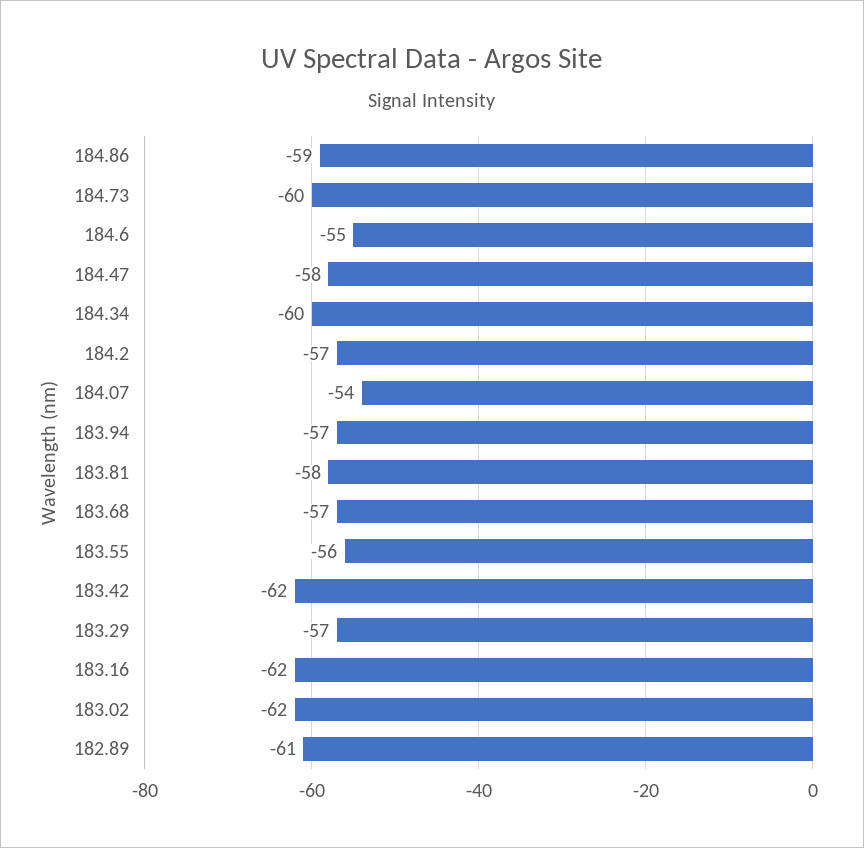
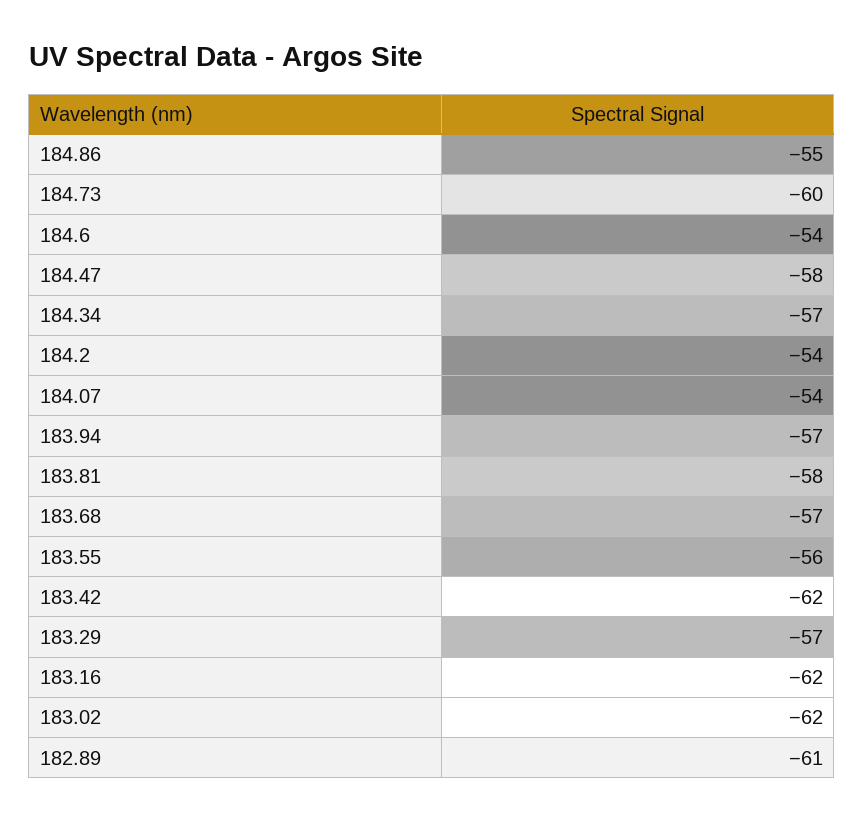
  {
-   "184.86": -59,
+   "184.86": -55,
    "184.73": -60,
-   "184.6": -55,
+   "184.6": -54,
    "184.47": -58,
-   "184.34": -60,
+   "184.34": -57,
-   "184.2": -57,
+   "184.2": -54,
    "184.07": -54,
    "183.94": -57,
    "183.81": -58,
    "183.68": -57,
    "183.55": -56,
    "183.42": -62,
    "183.29": -57,
    "183.16": -62,
    "183.02": -62,
    "182.89": -61
  }

